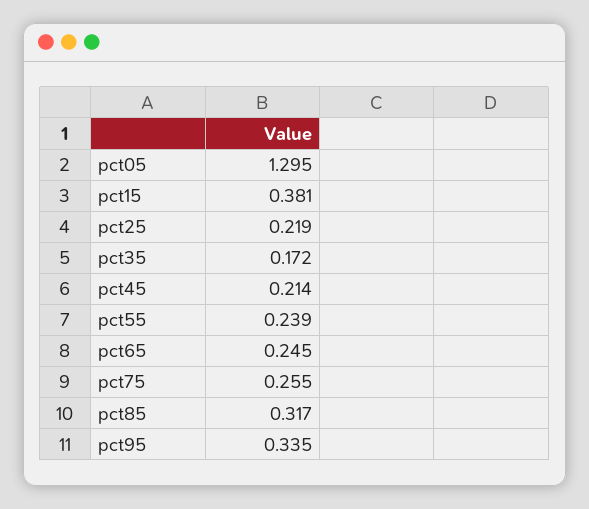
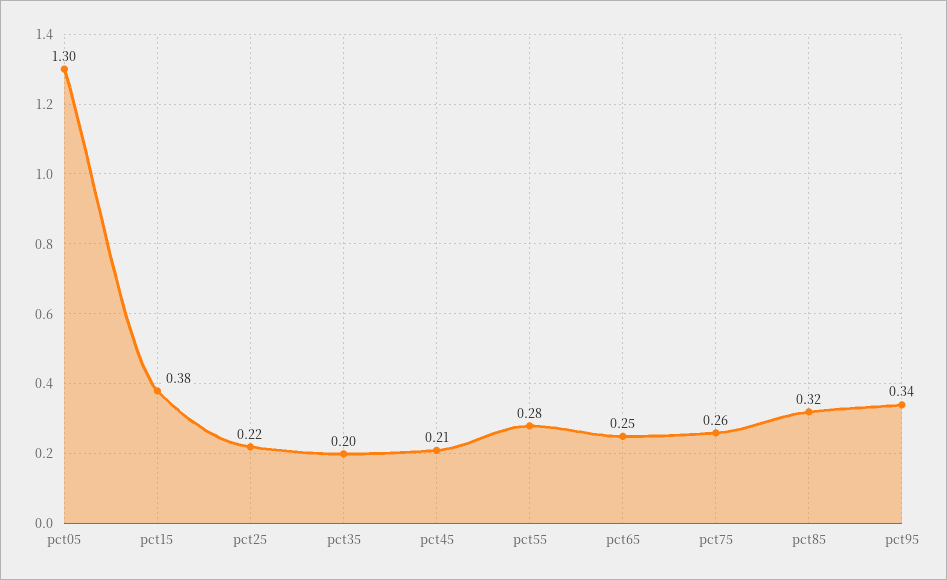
  {
    "pct05": 1.295,
    "pct15": 0.381,
    "pct25": 0.219,
-   "pct35": 0.172,
+   "pct35": 0.2,
    "pct45": 0.214,
-   "pct55": 0.239,
+   "pct55": 0.28,
    "pct65": 0.245,
    "pct75": 0.255,
    "pct85": 0.317,
    "pct95": 0.335
  }

